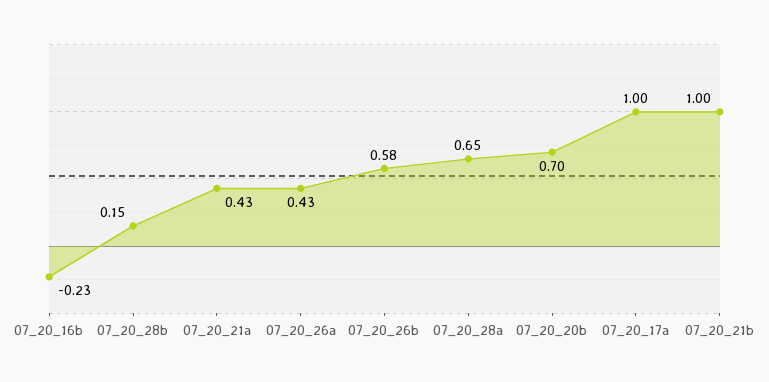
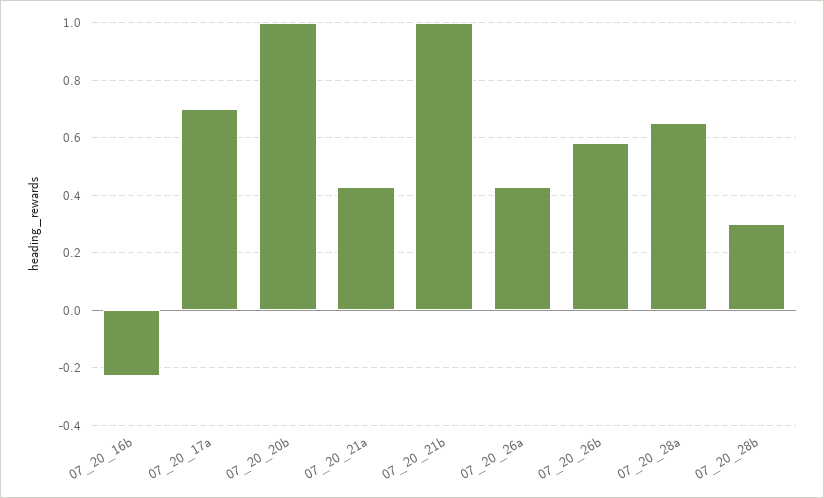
  {
    "07_20_16b": -0.23,
-   "07_20_28b": 0.15,
+   "07_20_28b": 0.3,
    "07_20_21a": 0.43,
    "07_20_26a": 0.43,
    "07_20_26b": 0.58,
    "07_20_28a": 0.65,
-   "07_20_20b": 0.7,
+   "07_20_20b": 1,
-   "07_20_17a": 1,
+   "07_20_17a": 0.7,
    "07_20_21b": 1
  }

